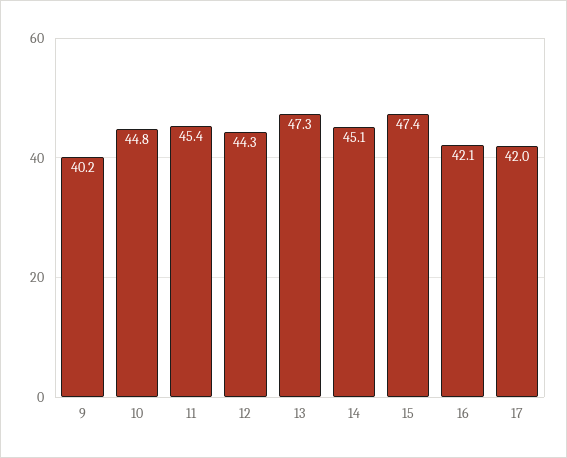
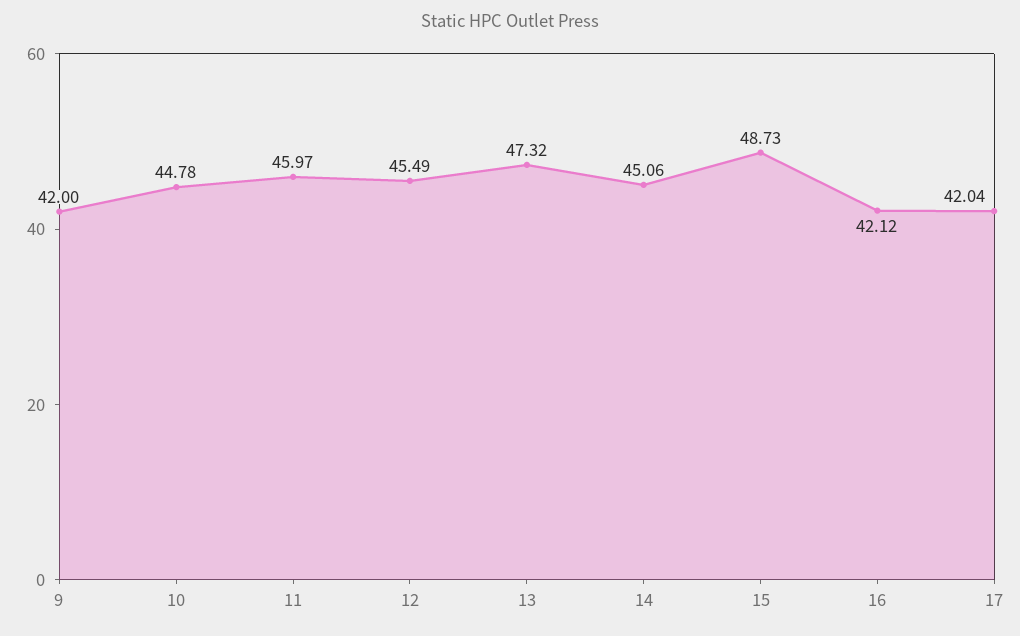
  {
-   "9": 40.2,
+   "9": 42,
    "10": 44.78,
-   "11": 45.4,
+   "11": 45.97,
-   "12": 44.3,
+   "12": 45.49,
    "13": 47.32,
    "14": 45.06,
-   "15": 47.4,
+   "15": 48.73,
    "16": 42.12,
    "17": 42.04
  }

